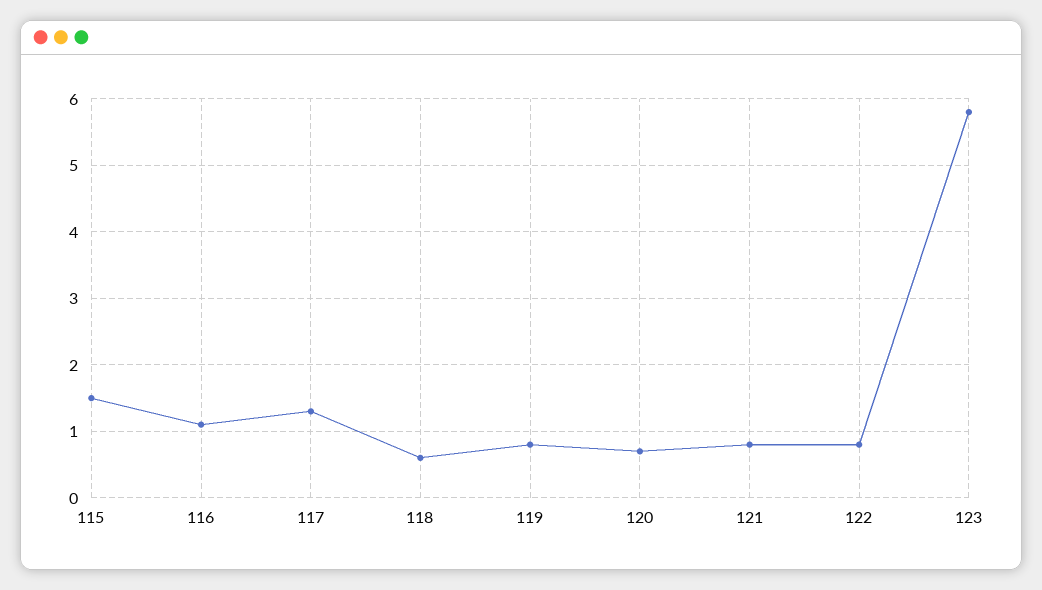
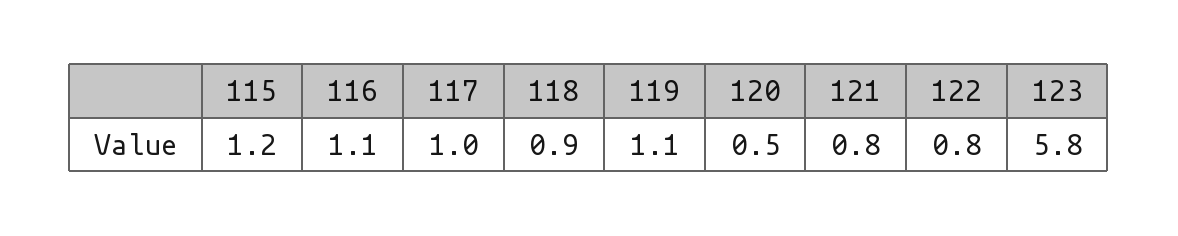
  {
-   "115": 1.5,
+   "115": 1.2,
    "116": 1.1,
-   "117": 1.3,
+   "117": 1,
-   "118": 0.6,
+   "118": 0.9,
-   "119": 0.8,
+   "119": 1.1,
-   "120": 0.7,
+   "120": 0.5,
    "121": 0.8,
    "122": 0.8,
    "123": 5.8
  }

